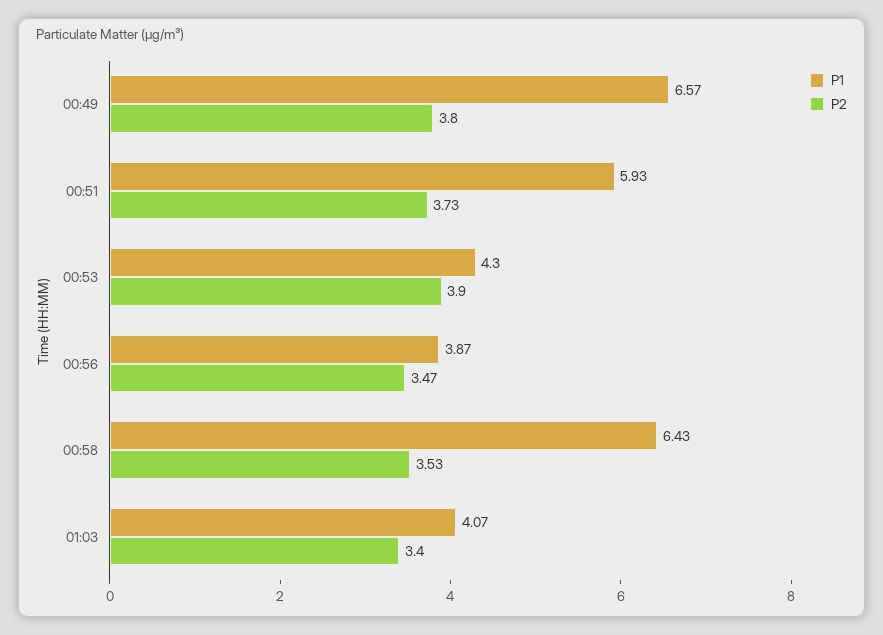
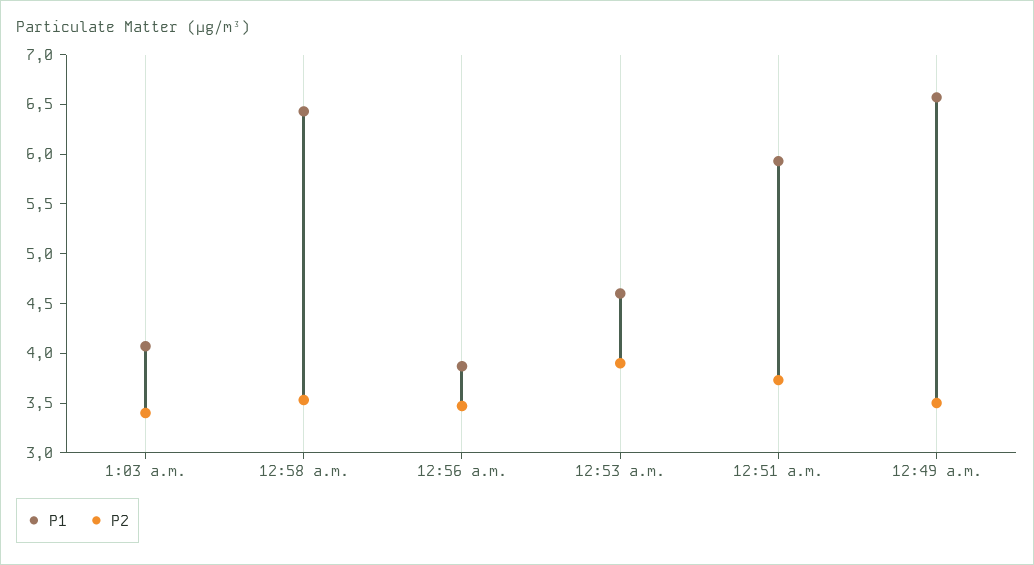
  {
    "P1": {
      "00:49": 6.57,
      "00:51": 5.93,
-     "00:53": 4.3,
+     "00:53": 4.6,
      "00:56": 3.87,
      "00:58": 6.43,
      "01:03": 4.07
    },
    "P2": {
-     "00:49": 3.8,
+     "00:49": 3.5,
      "00:51": 3.73,
      "00:53": 3.9,
      "00:56": 3.47,
      "00:58": 3.53,
      "01:03": 3.4
    }
  }

